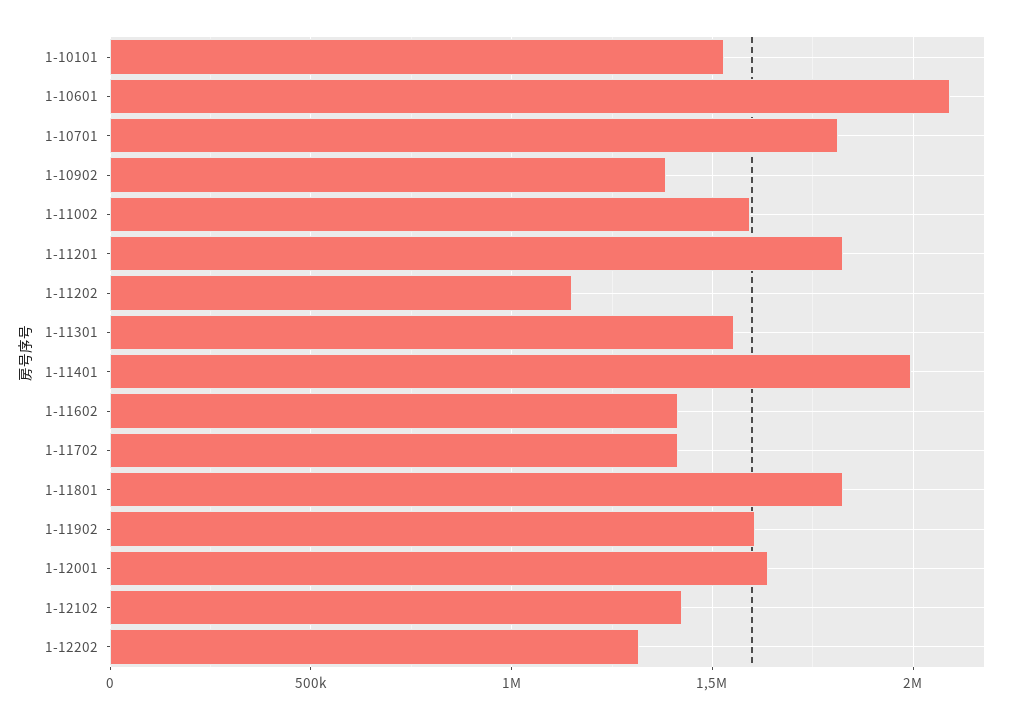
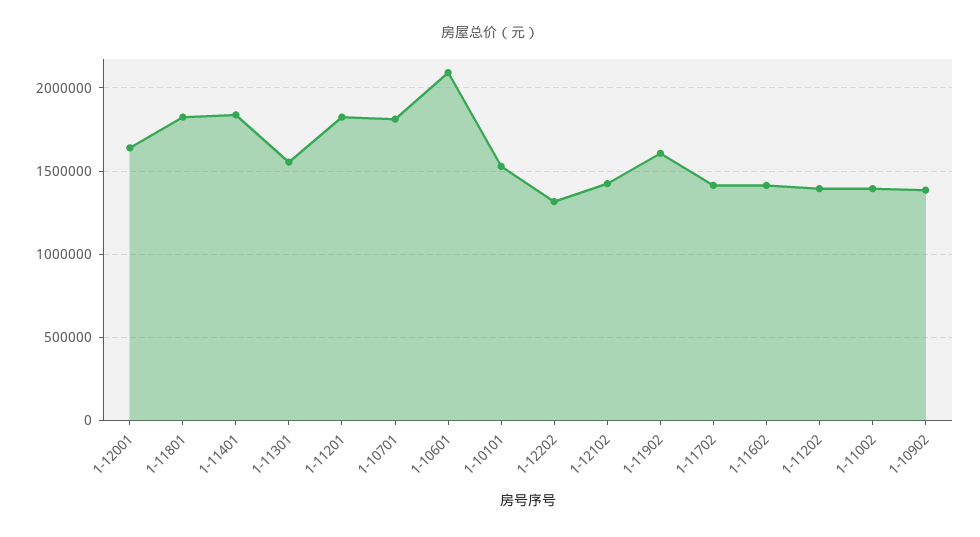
  {
    "1-10101": 1550000,
    "1-10601": 2100000,
    "1-10701": 1800000,
    "1-10902": 1400000,
-   "1-11002": 1600000,
+   "1-11002": 1400000,
    "1-11201": 1800000,
-   "1-11202": 1150000,
+   "1-11202": 1400000,
    "1-11301": 1550000,
-   "1-11401": 2000000,
+   "1-11401": 1850000,
    "1-11602": 1400000,
    "1-11702": 1400000,
    "1-11801": 1800000,
    "1-11902": 1600000,
    "1-12001": 1650000,
    "1-12102": 1400000,
    "1-12202": 1300000
  }

